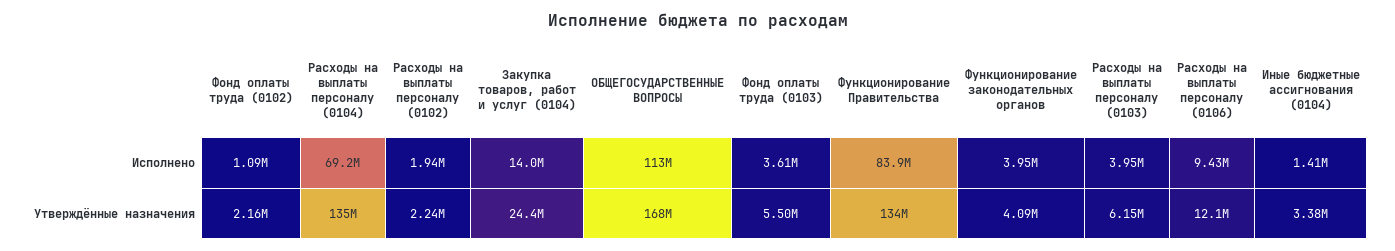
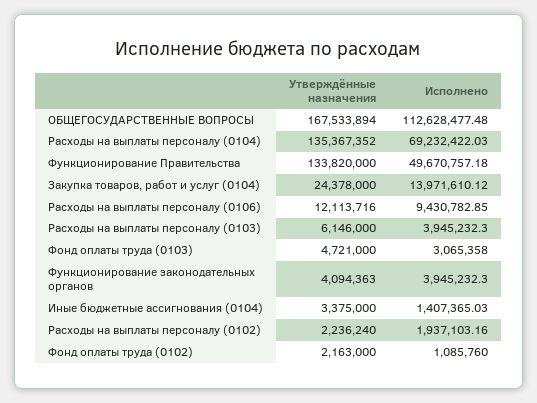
  {
    "Фонд оплаты труда (0102)": {
      "Исполнено": 1085760,
      "Утверждённые назначения": 2163000
    },
    "Расходы на выплаты персоналу (0104)": {
      "Исполнено": 69232422.03,
      "Утверждённые назначения": 135367352
    },
    "Расходы на выплаты персоналу (0102)": {
      "Исполнено": 1937103.16,
      "Утверждённые назначения": 2236240
    },
    "Закупка товаров, работ и услуг (0104)": {
      "Исполнено": 13971610.12,
      "Утверждённые назначения": 24378000
    },
    "ОБЩЕГОСУДАРСТВЕННЫЕ ВОПРОСЫ": {
      "Исполнено": 112628477.48,
      "Утверждённые назначения": 167533894
    },
    "Фонд оплаты труда (0103)": {
-     "Исполнено": 3610000,
+     "Исполнено": 3065358,
-     "Утверждённые назначения": 5500000
+     "Утверждённые назначения": 4721000
    },
    "Функционирование Правительства": {
-     "Исполнено": 83900000,
+     "Исполнено": 49670757.18,
      "Утверждённые назначения": 133820000
    },
    "Функционирование законодательных органов": {
      "Исполнено": 3945232.3,
      "Утверждённые назначения": 4094363
    },
    "Расходы на выплаты персоналу (0103)": {
      "Исполнено": 3945232.3,
      "Утверждённые назначения": 6146000
    },
    "Расходы на выплаты персоналу (0106)": {
      "Исполнено": 9430782.85,
      "Утверждённые назначения": 12113716
    },
    "Иные бюджетные ассигнования (0104)": {
      "Исполнено": 1407365.03,
      "Утверждённые назначения": 3375000
    }
  }

